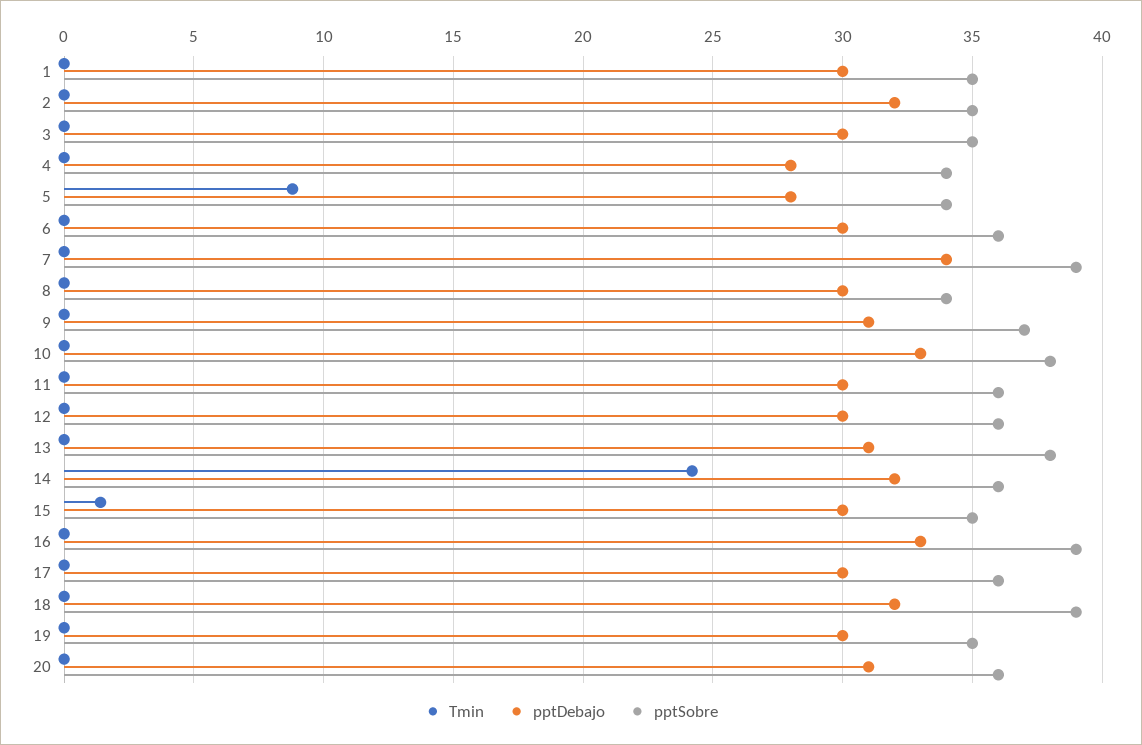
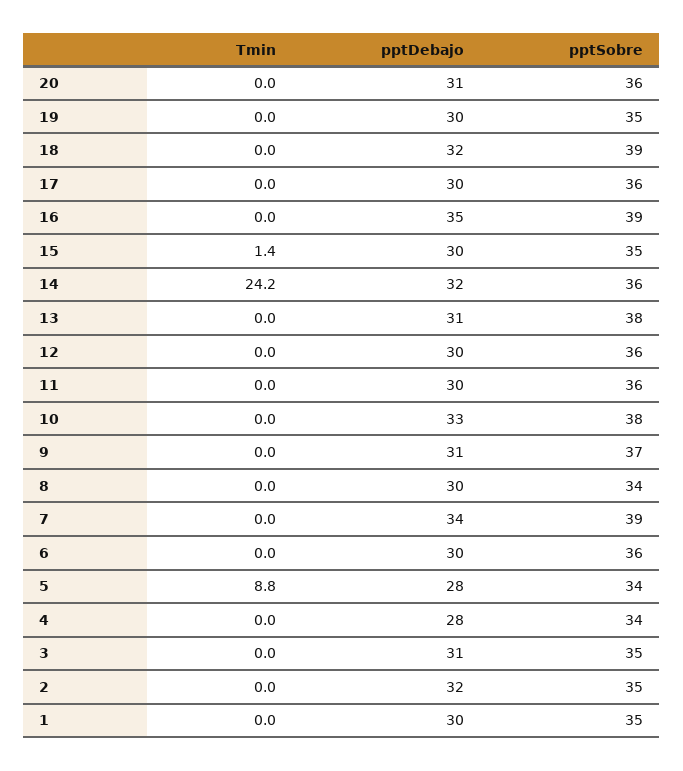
  {
    "Tmin": {
      "1": 0,
      "2": 0,
      "3": 0,
      "4": 0,
      "5": 8.8,
      "6": 0,
      "7": 0,
      "8": 0,
      "9": 0,
      "10": 0,
      "11": 0,
      "12": 0,
      "13": 0,
      "14": 24.2,
      "15": 1.4,
      "16": 0,
      "17": 0,
      "18": 0,
      "19": 0,
      "20": 0
    },
    "pptDebajo": {
      "1": 30,
      "2": 32,
-     "3": 30,
+     "3": 31,
      "4": 28,
      "5": 28,
      "6": 30,
      "7": 34,
      "8": 30,
      "9": 31,
      "10": 33,
      "11": 30,
      "12": 30,
      "13": 31,
      "14": 32,
      "15": 30,
-     "16": 33,
+     "16": 35,
      "17": 30,
      "18": 32,
      "19": 30,
      "20": 31
    },
    "pptSobre": {
      "1": 35,
      "2": 35,
      "3": 35,
      "4": 34,
      "5": 34,
      "6": 36,
      "7": 39,
      "8": 34,
      "9": 37,
      "10": 38,
      "11": 36,
      "12": 36,
      "13": 38,
      "14": 36,
      "15": 35,
      "16": 39,
      "17": 36,
      "18": 39,
      "19": 35,
      "20": 36
    }
  }

